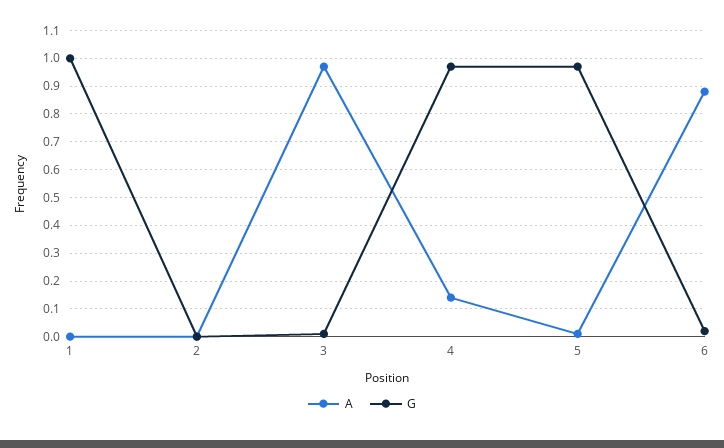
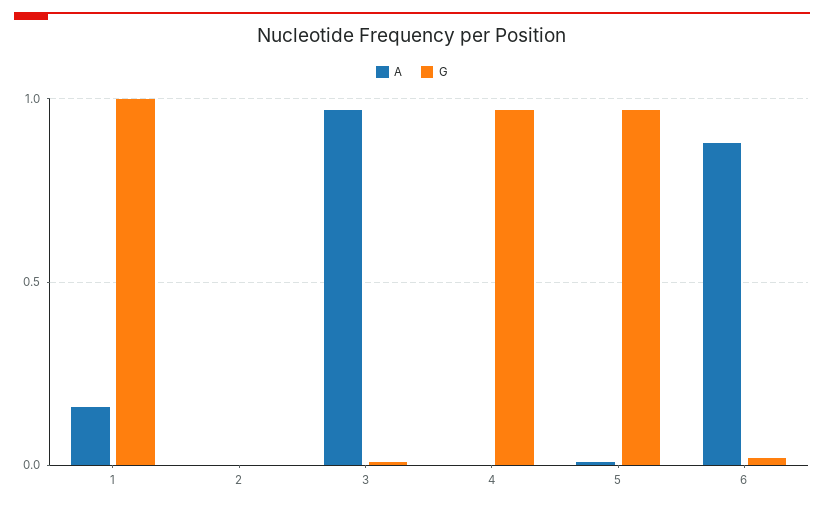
  {
    "A": {
-     "1": 0,
+     "1": 0.15,
      "2": 0,
      "3": 0.95,
-     "4": 0.15,
+     "4": 0,
      "5": 0,
      "6": 0.9
    },
    "G": {
      "1": 1,
      "2": 0,
      "3": 0,
      "4": 0.95,
      "5": 0.95,
      "6": 0
    }
  }

